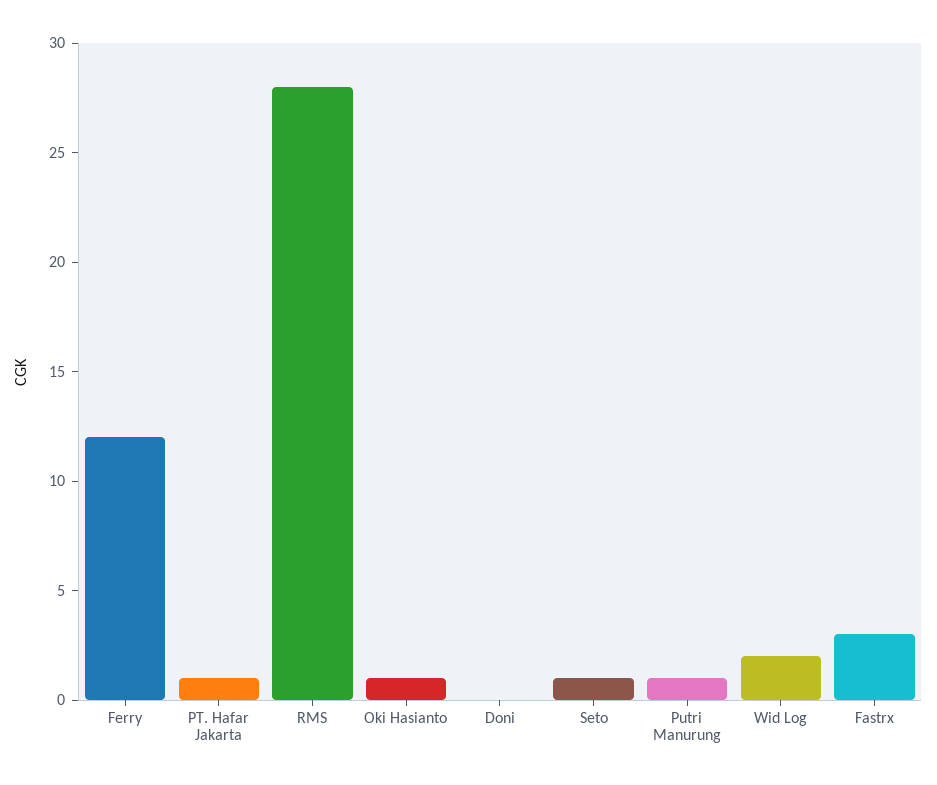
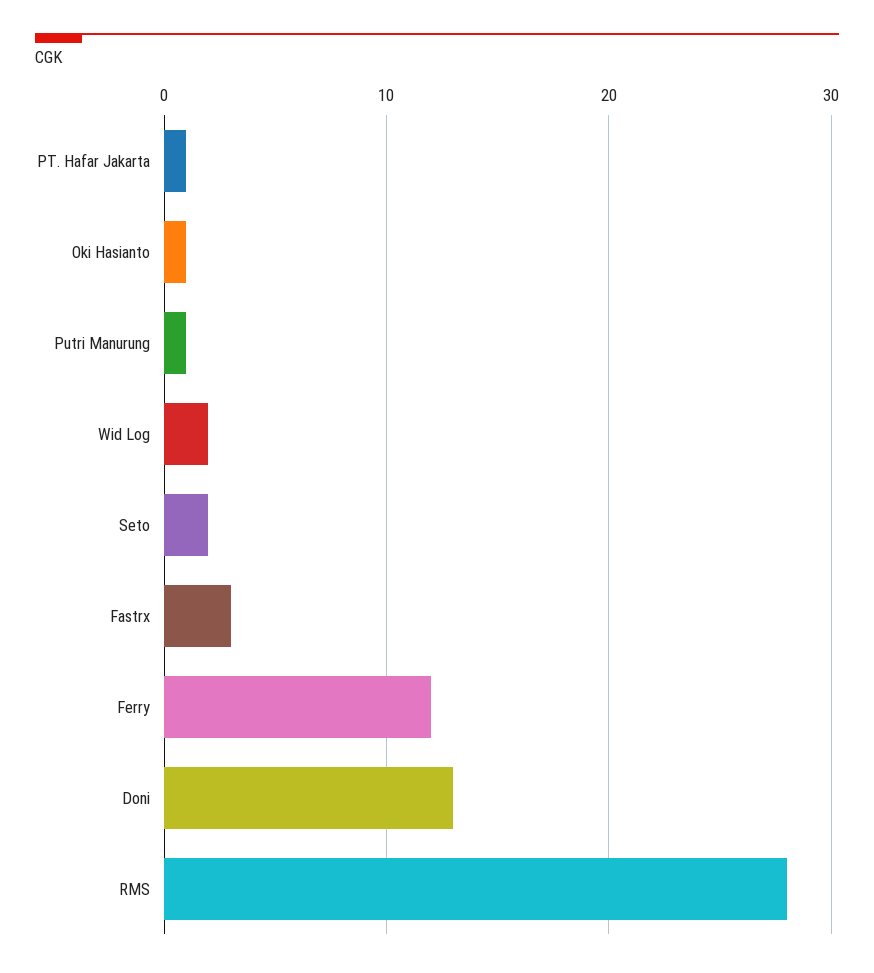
  {
    "Ferry": 12,
    "PT. Hafar Jakarta": 1,
    "RMS": 28,
    "Oki Hasianto": 1,
-   "Doni": 0,
+   "Doni": 13,
-   "Seto": 1,
+   "Seto": 2,
    "Putri Manurung": 1,
    "Wid Log": 2,
    "Fastrx": 3
  }

